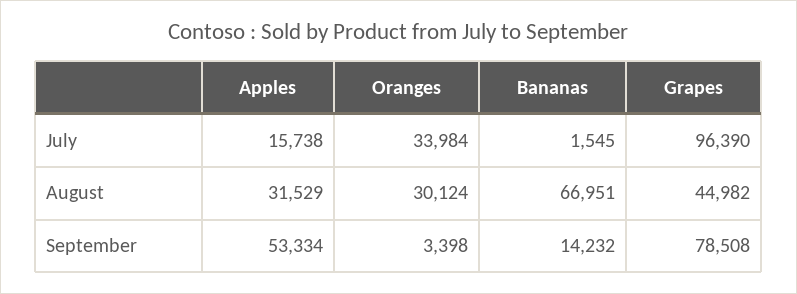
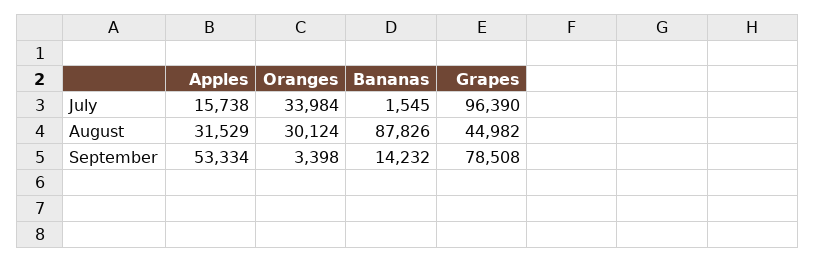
  {
    "Apples": {
      "July": 15738,
      "August": 31529,
      "September": 53334
    },
    "Oranges": {
      "July": 33984,
      "August": 30124,
      "September": 3398
    },
    "Bananas": {
      "July": 1545,
-     "August": 66951,
+     "August": 87826,
      "September": 14232
    },
    "Grapes": {
      "July": 96390,
      "August": 44982,
      "September": 78508
    }
  }

